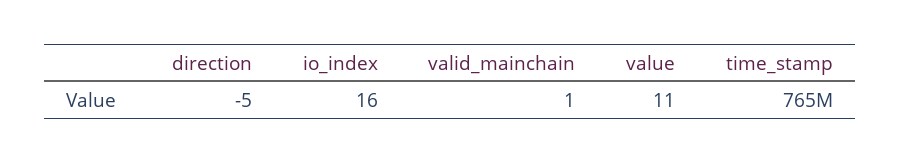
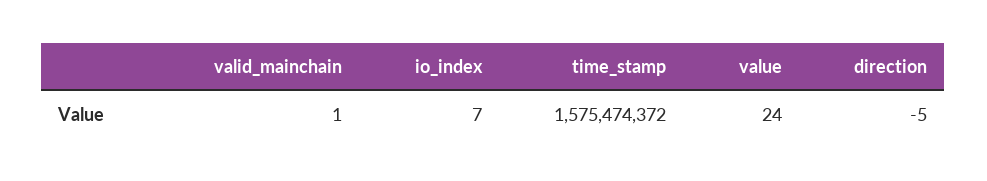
  {
    "direction": -5,
-   "io_index": 16,
+   "io_index": 7,
    "valid_mainchain": 1,
-   "value": 11,
+   "value": 24,
-   "time_stamp": 765000000
+   "time_stamp": 1575474372
  }

